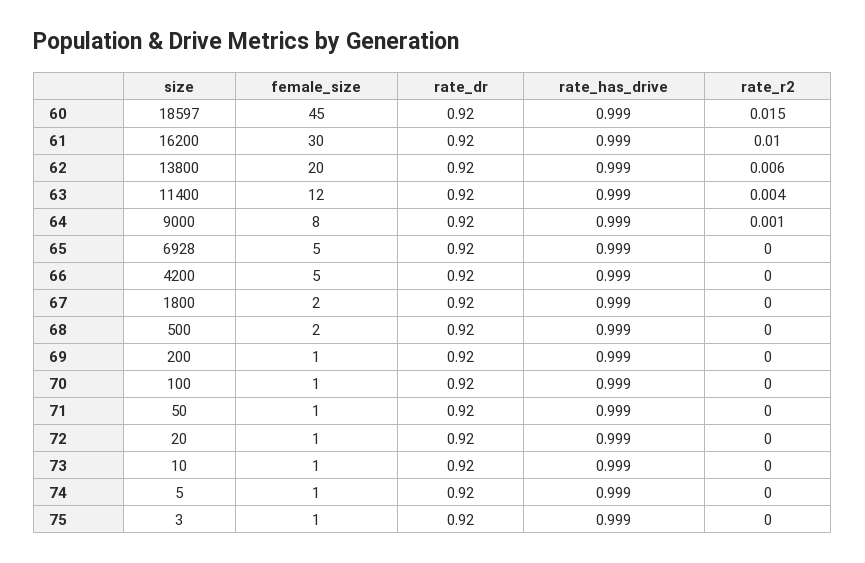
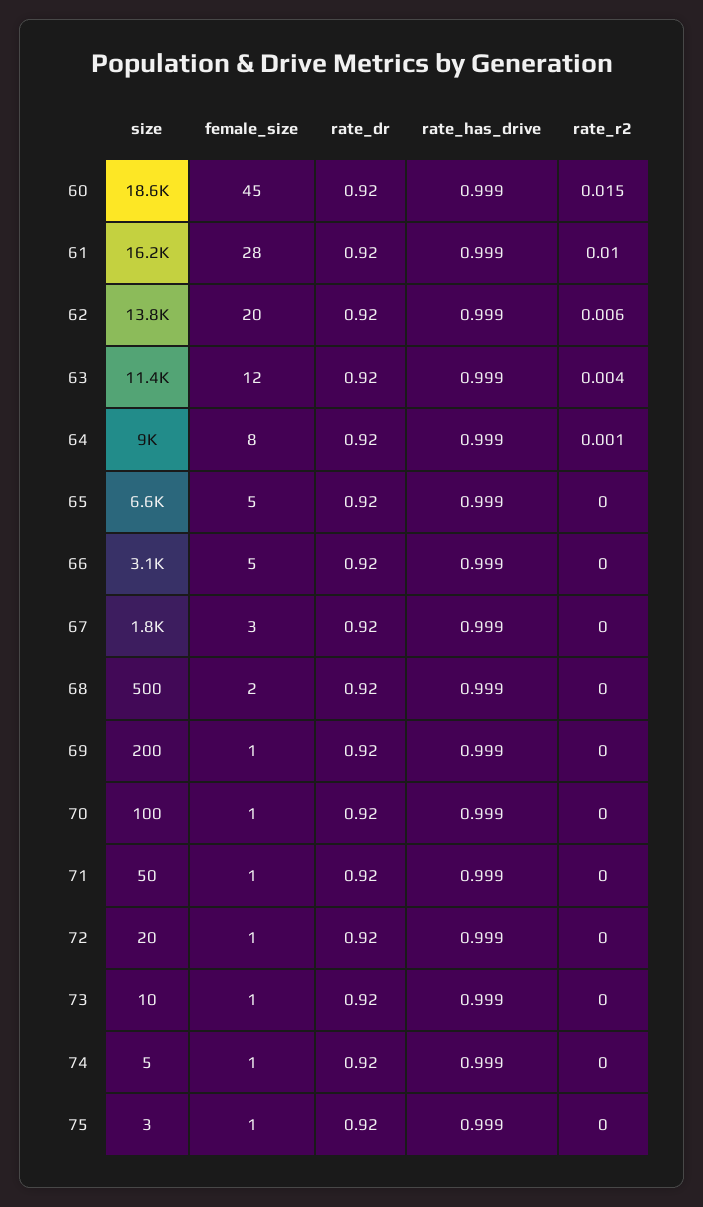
  {
    "size": {
      "60": 18597,
      "61": 16200,
      "62": 13800,
      "63": 11400,
      "64": 9000,
-     "65": 6928,
+     "65": 6600,
-     "66": 4200,
+     "66": 3100,
      "67": 1800,
      "68": 500,
      "69": 200,
      "70": 100,
      "71": 50,
      "72": 20,
      "73": 10,
      "74": 5,
      "75": 3
    },
    "female_size": {
      "60": 45,
-     "61": 30,
+     "61": 28,
      "62": 20,
      "63": 12,
      "64": 8,
      "65": 5,
      "66": 5,
-     "67": 2,
+     "67": 3,
      "68": 2,
      "69": 1,
      "70": 1,
      "71": 1,
      "72": 1,
      "73": 1,
      "74": 1,
      "75": 1
    },
    "rate_dr": {
      "60": 0.92,
      "61": 0.92,
      "62": 0.92,
      "63": 0.92,
      "64": 0.92,
      "65": 0.92,
      "66": 0.92,
      "67": 0.92,
      "68": 0.92,
      "69": 0.92,
      "70": 0.92,
      "71": 0.92,
      "72": 0.92,
      "73": 0.92,
      "74": 0.92,
      "75": 0.92
    },
    "rate_has_drive": {
      "60": 0.999,
      "61": 0.999,
      "62": 0.999,
      "63": 0.999,
      "64": 0.999,
      "65": 0.999,
      "66": 0.999,
      "67": 0.999,
      "68": 0.999,
      "69": 0.999,
      "70": 0.999,
      "71": 0.999,
      "72": 0.999,
      "73": 0.999,
      "74": 0.999,
      "75": 0.999
    },
    "rate_r2": {
      "60": 0.015,
      "61": 0.01,
      "62": 0.006,
      "63": 0.004,
      "64": 0.001,
      "65": 0,
      "66": 0,
      "67": 0,
      "68": 0,
      "69": 0,
      "70": 0,
      "71": 0,
      "72": 0,
      "73": 0,
      "74": 0,
      "75": 0
    }
  }

